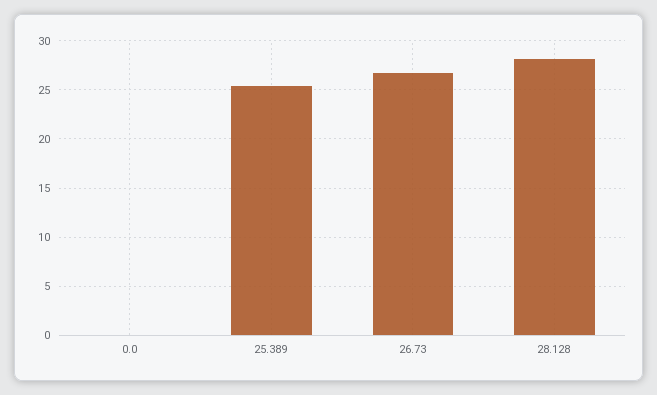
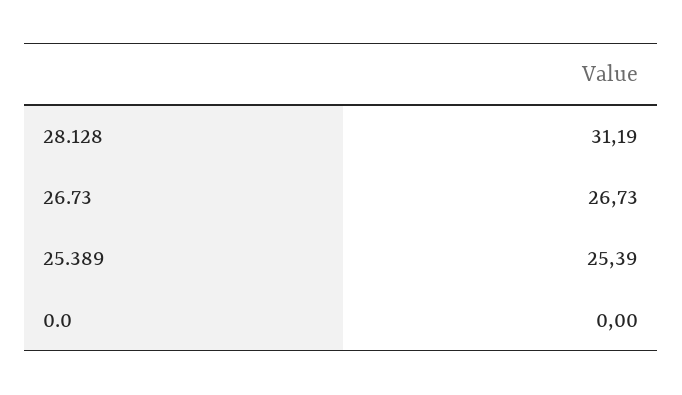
  {
    "0.0": 0,
    "25.389": 25.39,
    "26.73": 26.73,
-   "28.128": 28
+   "28.128": 31.19
  }

